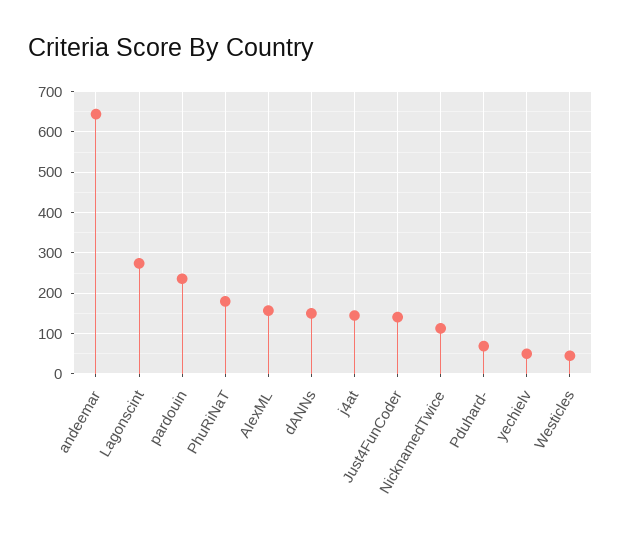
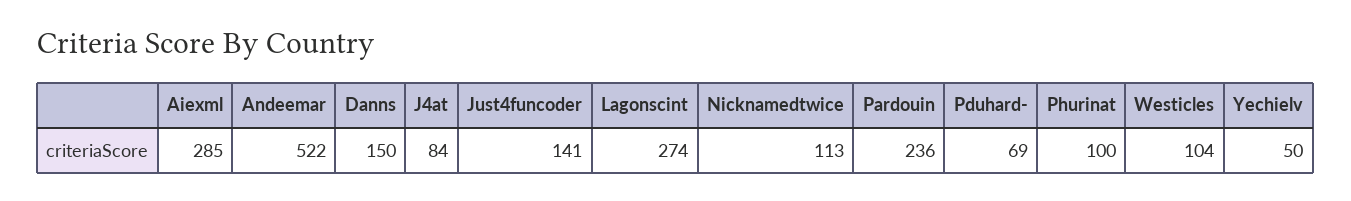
  {
-   "andeemar": 640,
+   "andeemar": 522,
    "Lagonscint": 274,
    "pardouin": 236,
-   "PhuRiNaT": 180,
+   "PhuRiNaT": 100,
-   "AIexML": 160,
+   "AIexML": 285,
    "dANNs": 150,
-   "j4at": 140,
+   "j4at": 84,
    "Just4FunCoder": 141,
    "NicknamedTwice": 113,
    "Pduhard-": 69,
    "yechielv": 50,
-   "Westicles": 40
+   "Westicles": 104
  }

